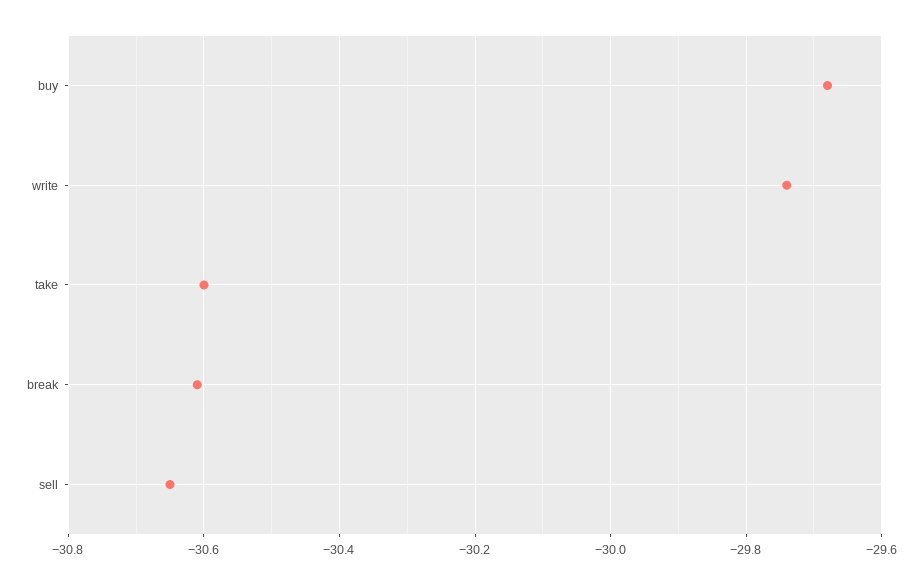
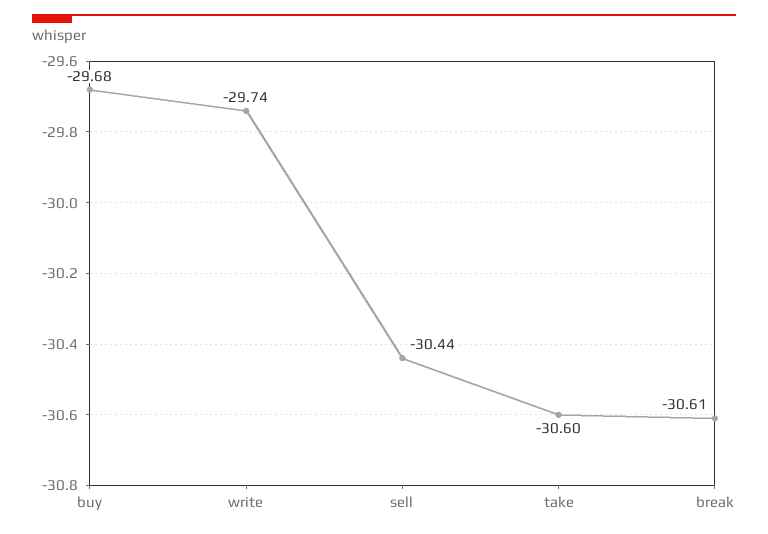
  {
    "buy": -29.68,
    "write": -29.74,
    "take": -30.6,
    "break": -30.61,
-   "sell": -30.65
+   "sell": -30.44
  }

